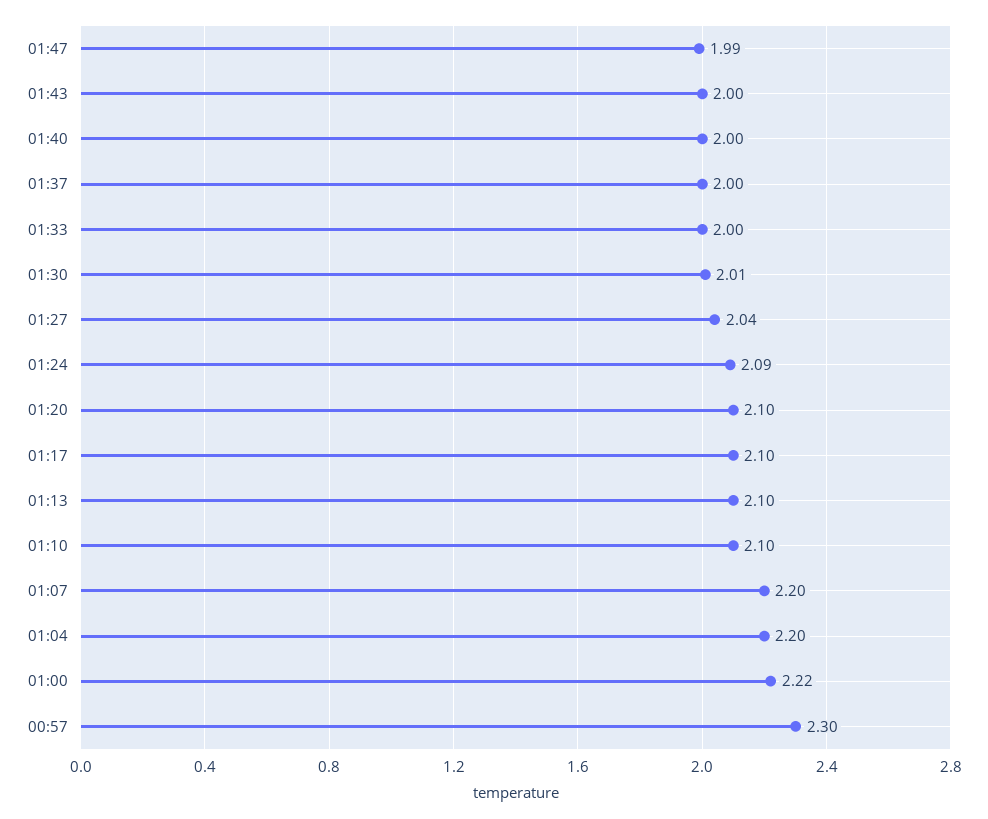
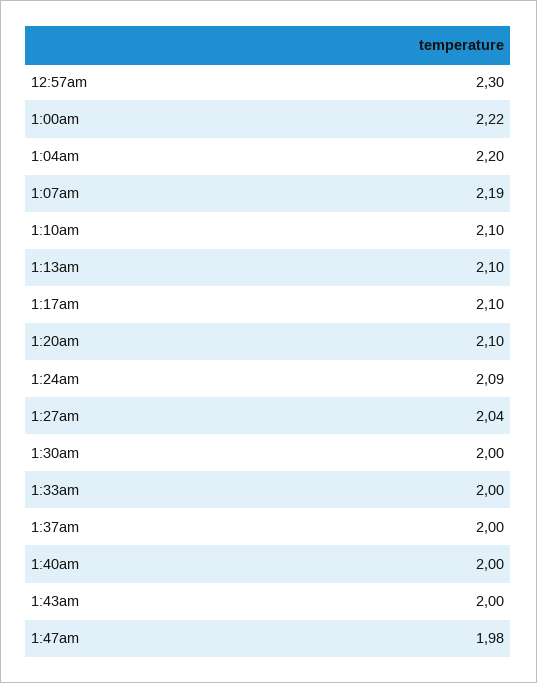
  {
-   "01:47": 1.99,
+   "01:47": 1.98,
    "01:43": 2,
    "01:40": 2,
    "01:37": 2,
    "01:33": 2,
-   "01:30": 2.01,
+   "01:30": 2,
    "01:27": 2.04,
    "01:24": 2.09,
    "01:20": 2.1,
    "01:17": 2.1,
    "01:13": 2.1,
    "01:10": 2.1,
-   "01:07": 2.2,
+   "01:07": 2.19,
    "01:04": 2.2,
    "01:00": 2.22,
    "00:57": 2.3
  }

